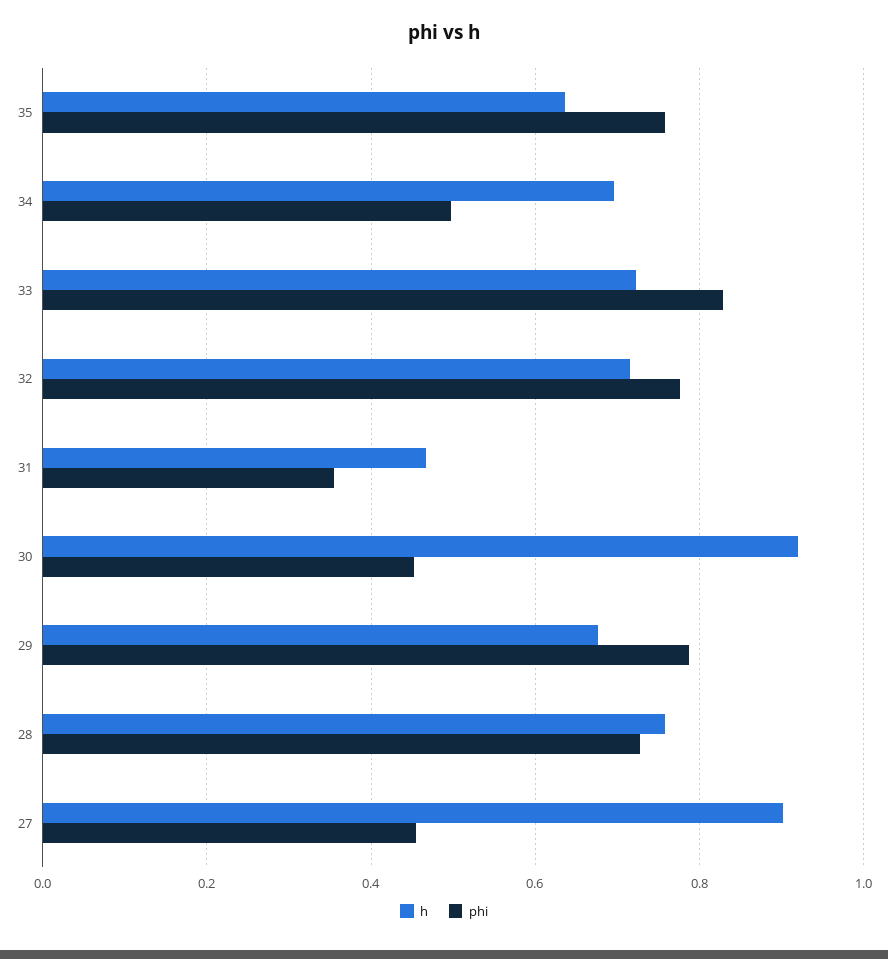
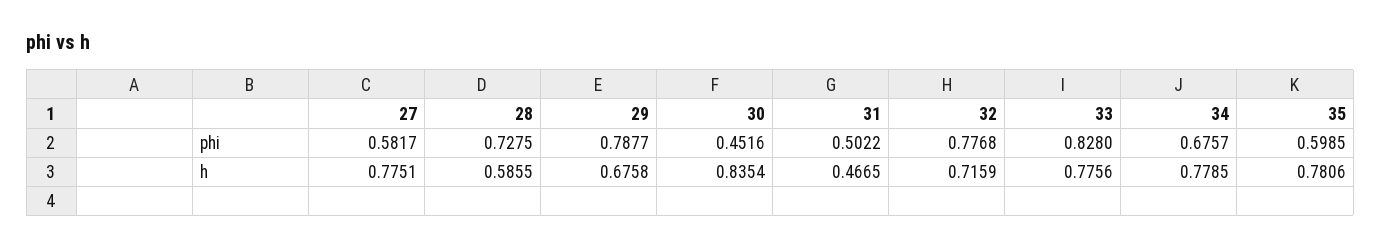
  {
    "h": {
-     "35": 0.64,
+     "35": 0.7806,
-     "34": 0.7,
+     "34": 0.7785,
-     "33": 0.72,
+     "33": 0.7756,
      "32": 0.7159,
      "31": 0.4665,
-     "30": 0.92,
+     "30": 0.8354,
      "29": 0.6758,
-     "28": 0.76,
+     "28": 0.5855,
-     "27": 0.9
+     "27": 0.7751
    },
    "phi": {
-     "35": 0.76,
+     "35": 0.5985,
-     "34": 0.5,
+     "34": 0.6757,
      "33": 0.828,
      "32": 0.7768,
-     "31": 0.36,
+     "31": 0.5022,
      "30": 0.4516,
      "29": 0.7877,
      "28": 0.7275,
-     "27": 0.46
+     "27": 0.5817
    }
  }

